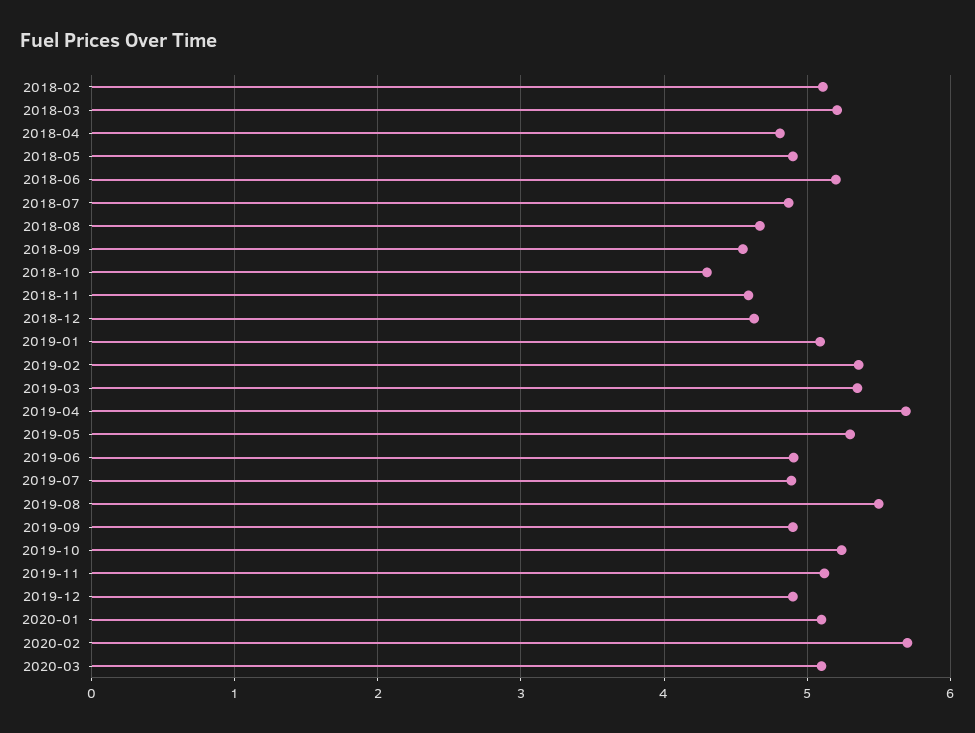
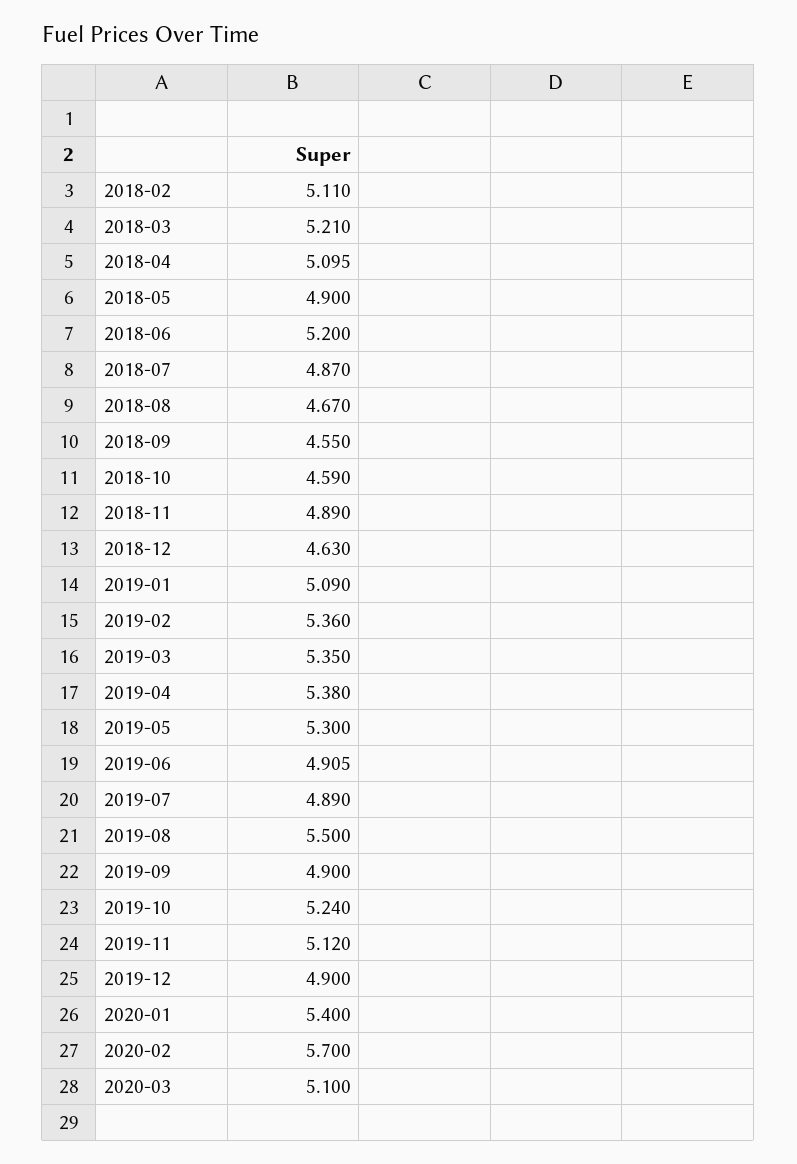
  {
    "2018-02": 5.11,
    "2018-03": 5.21,
-   "2018-04": 4.8,
+   "2018-04": 5.095,
    "2018-05": 4.9,
    "2018-06": 5.2,
    "2018-07": 4.87,
    "2018-08": 4.67,
    "2018-09": 4.55,
-   "2018-10": 4.3,
+   "2018-10": 4.59,
-   "2018-11": 4.6,
+   "2018-11": 4.89,
    "2018-12": 4.63,
    "2019-01": 5.09,
    "2019-02": 5.36,
    "2019-03": 5.35,
-   "2019-04": 5.7,
+   "2019-04": 5.38,
    "2019-05": 5.3,
    "2019-06": 4.905,
    "2019-07": 4.89,
    "2019-08": 5.5,
    "2019-09": 4.9,
    "2019-10": 5.24,
    "2019-11": 5.12,
    "2019-12": 4.9,
-   "2020-01": 5.1,
+   "2020-01": 5.4,
    "2020-02": 5.7,
    "2020-03": 5.1
  }

